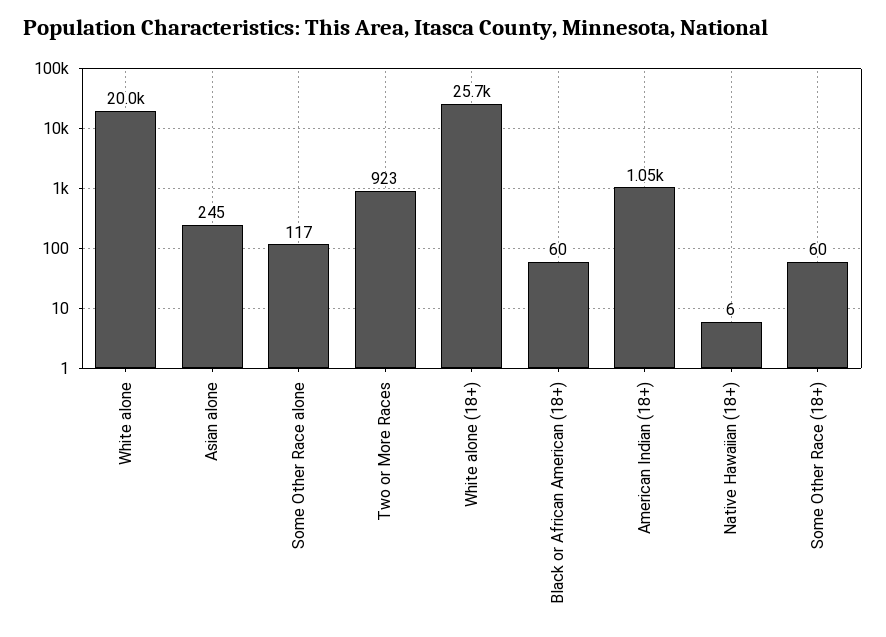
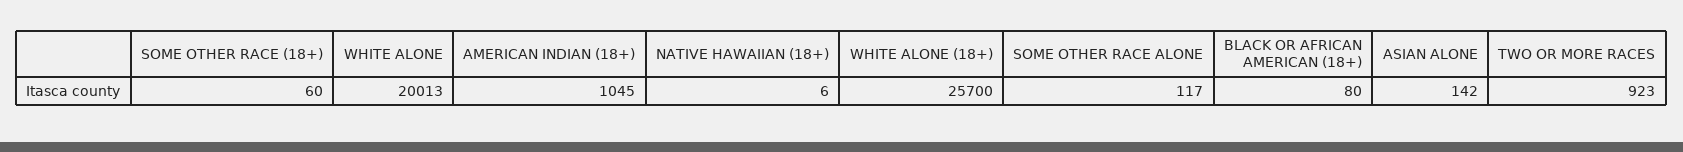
  {
    "White alone": 20013,
-   "Asian alone": 245,
+   "Asian alone": 142,
    "Some Other Race alone": 117,
    "Two or More Races": 923,
    "White alone (18+)": 25700,
-   "Black or African American (18+)": 60,
+   "Black or African American (18+)": 80,
    "American Indian (18+)": 1045,
    "Native Hawaiian (18+)": 6,
    "Some Other Race (18+)": 60
  }

